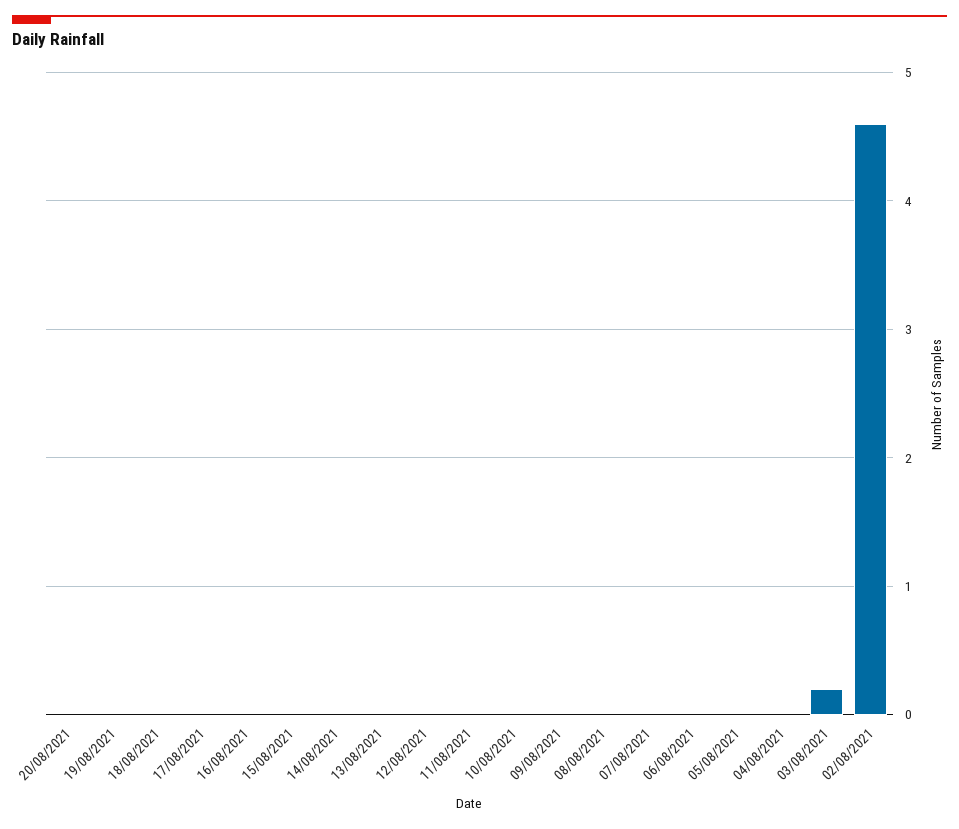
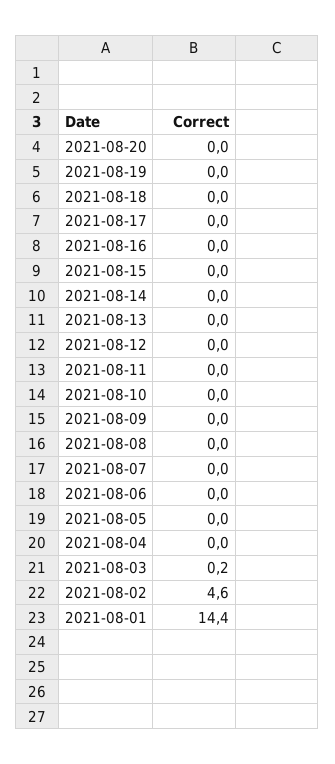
  {
    "20/08/2021": 0,
    "19/08/2021": 0,
    "18/08/2021": 0,
    "17/08/2021": 0,
    "16/08/2021": 0,
    "15/08/2021": 0,
    "14/08/2021": 0,
    "13/08/2021": 0,
    "12/08/2021": 0,
    "11/08/2021": 0,
    "10/08/2021": 0,
    "09/08/2021": 0,
    "08/08/2021": 0,
    "07/08/2021": 0,
    "06/08/2021": 0,
    "05/08/2021": 0,
    "04/08/2021": 0,
    "03/08/2021": 0.2,
-   "02/08/2021": 4.6
+   "02/08/2021": 4.6,
+   "2021-08-01": 14.4
  }

